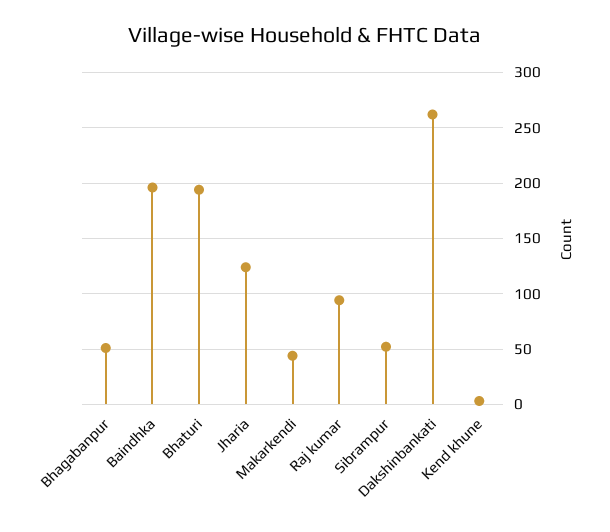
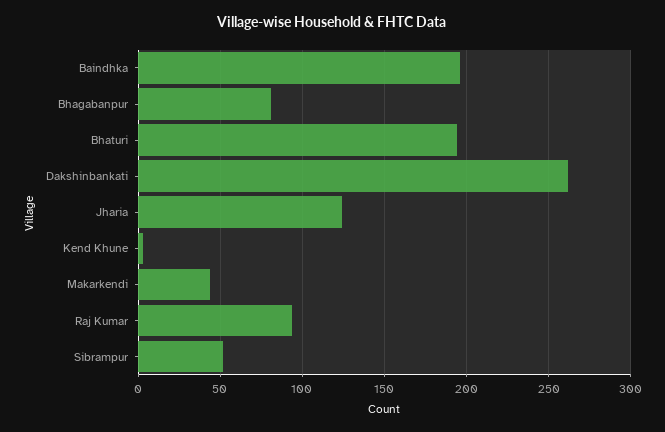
  {
-   "Bhagabanpur": 50,
+   "Bhagabanpur": 80,
    "Baindhka": 195,
    "Bhaturi": 195,
    "Jharia": 125,
    "Makarkendi": 45,
    "Raj kumar": 95,
    "Sibrampur": 50,
    "Dakshinbankati": 260,
    "Kend khune": 5
  }

